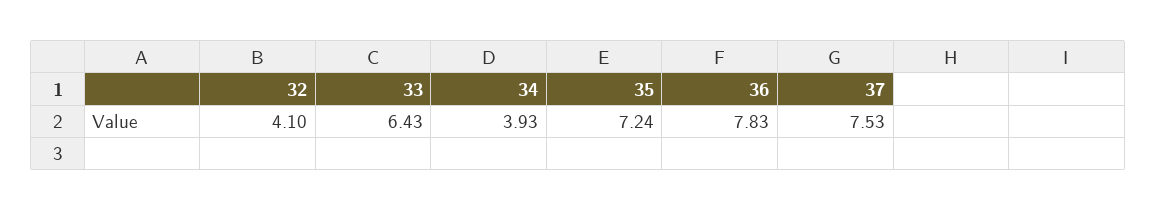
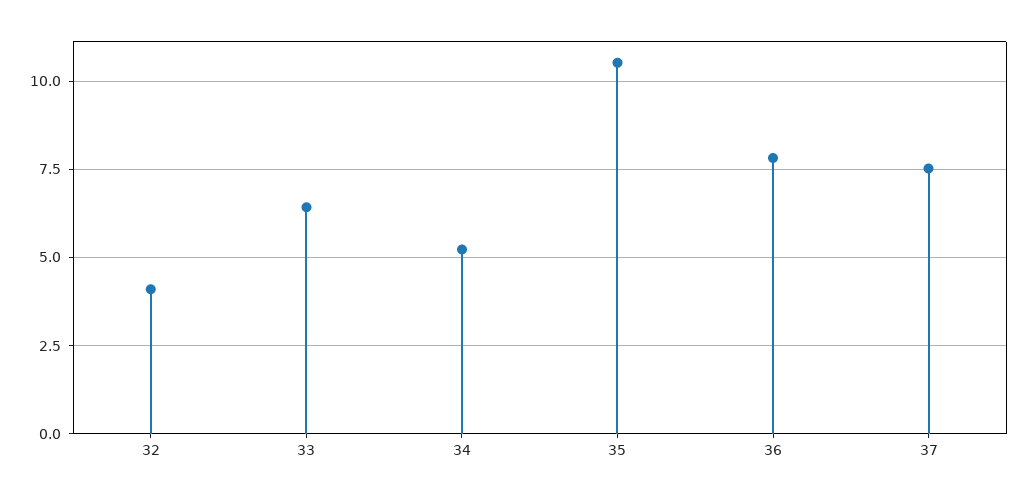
  {
    "32": 4.1,
    "33": 6.43,
-   "34": 3.93,
+   "34": 5.25,
-   "35": 7.24,
+   "35": 10.5,
    "36": 7.83,
    "37": 7.53
  }

